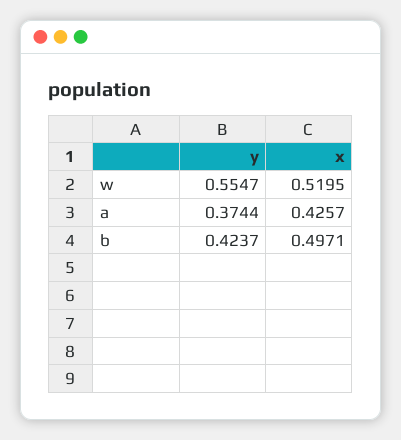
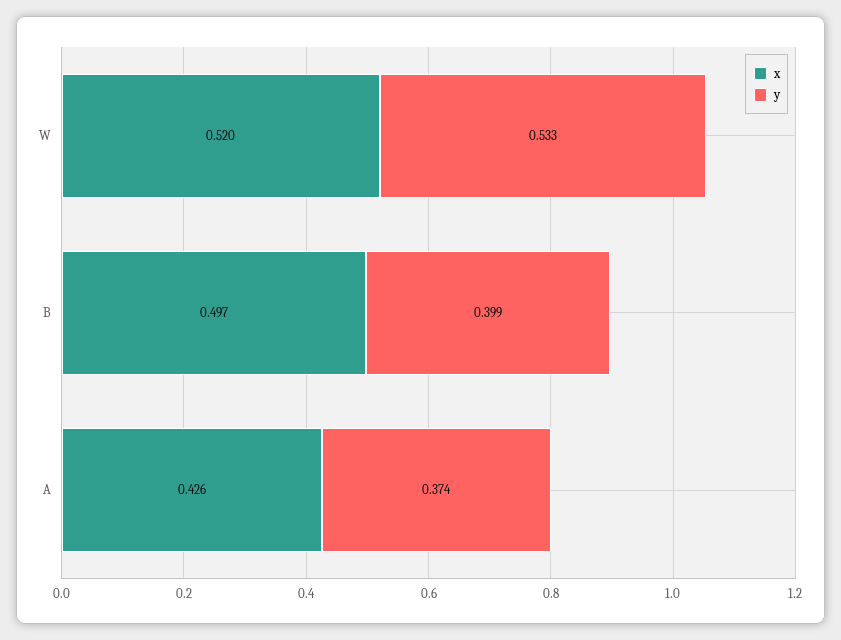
  {
    "y": {
-     "w": 0.5547,
+     "w": 0.533,
      "a": 0.3744,
-     "b": 0.4237
+     "b": 0.399
    },
    "x": {
      "w": 0.5195,
      "a": 0.4257,
      "b": 0.4971
    }
  }

